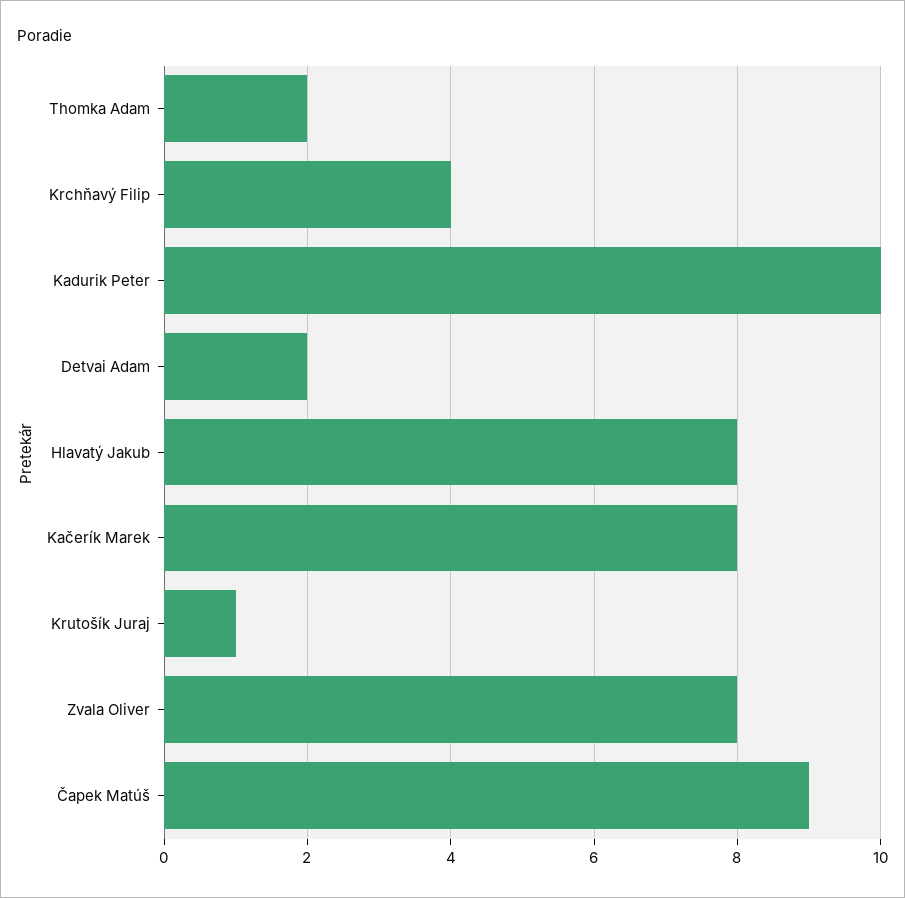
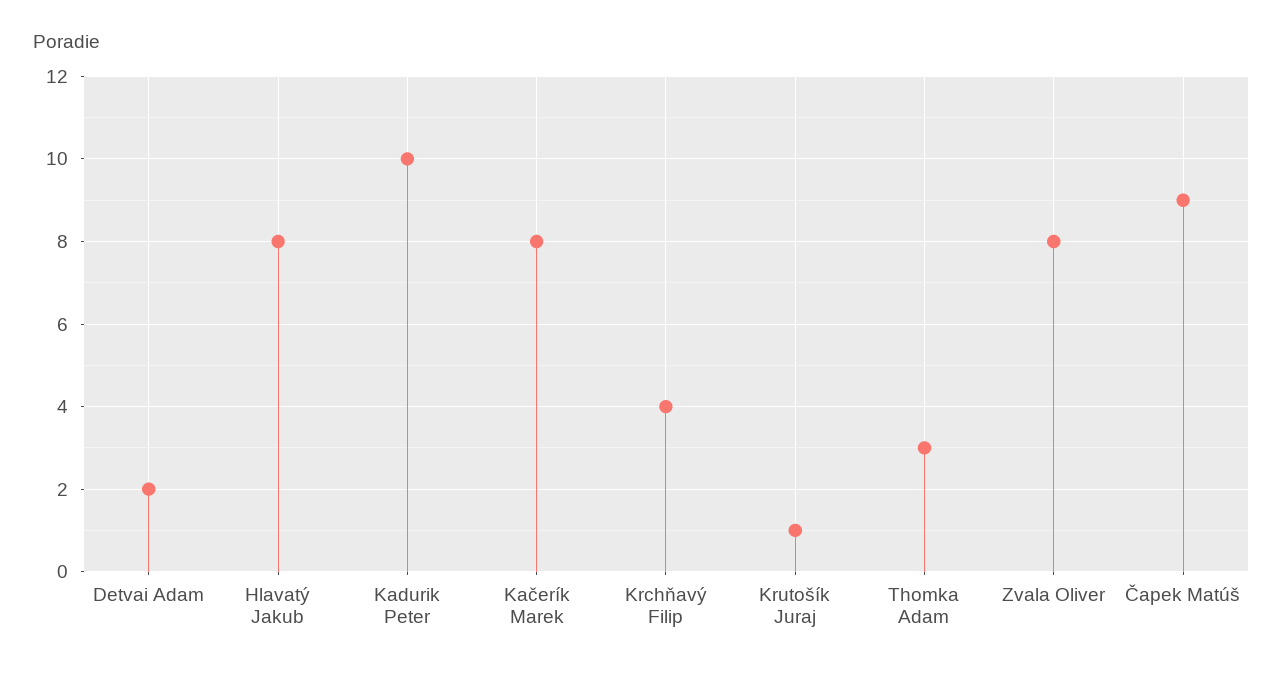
  {
-   "Thomka Adam": 2,
+   "Thomka Adam": 3,
    "Krchňavý Filip": 4,
    "Kadurik Peter": 10,
    "Detvai Adam": 2,
    "Hlavatý Jakub": 8,
    "Kačerík Marek": 8,
    "Krutošík Juraj": 1,
    "Zvala Oliver": 8,
    "Čapek Matúš": 9
  }

